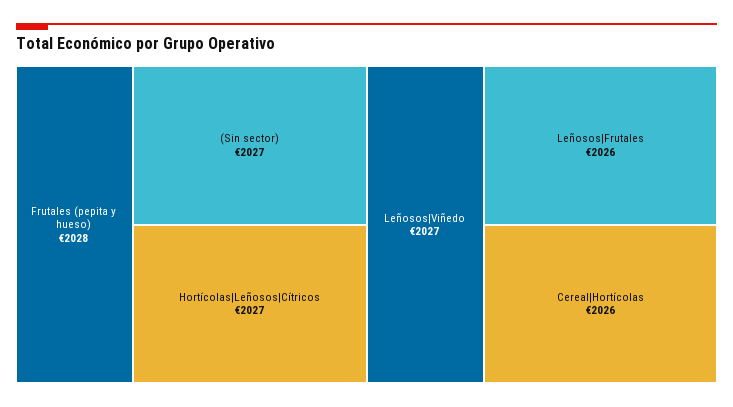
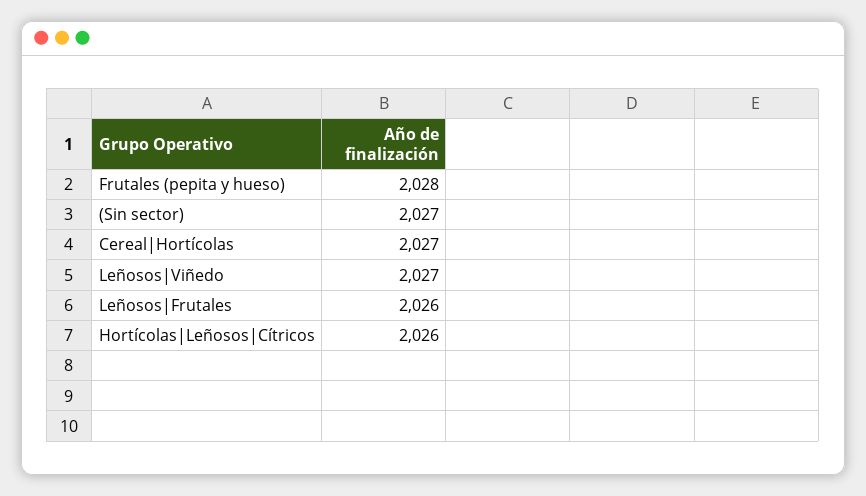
  {
    "Frutales (pepita y hueso)": 2028,
    "(Sin sector)": 2027,
-   "Hortícolas|Leñosos|Cítricos": 2027,
+   "Hortícolas|Leñosos|Cítricos": 2026,
    "Leñosos|Viñedo": 2027,
    "Leñosos|Frutales": 2026,
-   "Cereal|Hortícolas": 2026
+   "Cereal|Hortícolas": 2027
  }

